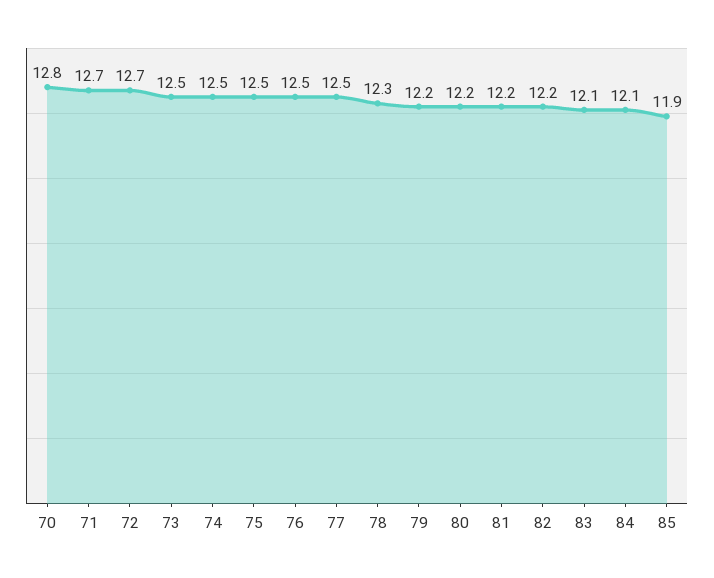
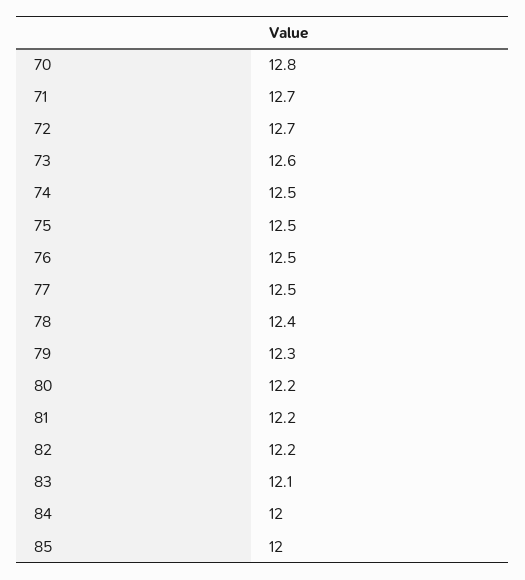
  {
    "70": 12.8,
    "71": 12.7,
    "72": 12.7,
-   "73": 12.5,
+   "73": 12.6,
    "74": 12.5,
    "75": 12.5,
    "76": 12.5,
    "77": 12.5,
-   "78": 12.3,
+   "78": 12.4,
-   "79": 12.2,
+   "79": 12.3,
    "80": 12.2,
    "81": 12.2,
    "82": 12.2,
    "83": 12.1,
-   "84": 12.1,
+   "84": 12,
-   "85": 11.9
+   "85": 12
  }

